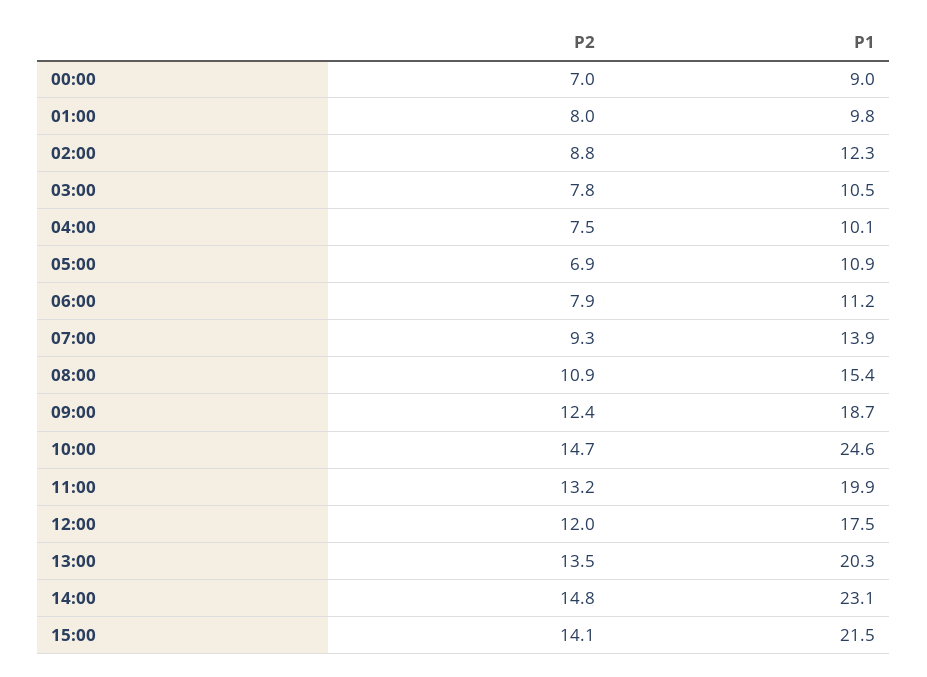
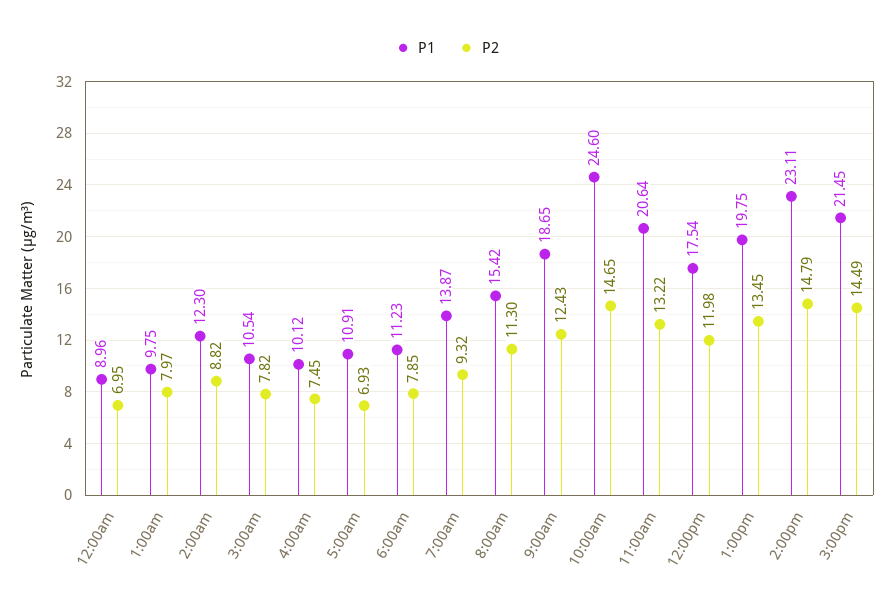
  {
    "P2": {
      "00:00": 6.95,
      "01:00": 7.97,
      "02:00": 8.82,
      "03:00": 7.82,
      "04:00": 7.45,
      "05:00": 6.93,
      "06:00": 7.85,
      "07:00": 9.32,
-     "08:00": 10.9,
+     "08:00": 11.3,
      "09:00": 12.43,
      "10:00": 14.65,
      "11:00": 13.22,
      "12:00": 11.98,
      "13:00": 13.45,
      "14:00": 14.79,
-     "15:00": 14.1
+     "15:00": 14.49
    },
    "P1": {
      "00:00": 8.96,
      "01:00": 9.75,
      "02:00": 12.3,
      "03:00": 10.54,
      "04:00": 10.12,
      "05:00": 10.91,
      "06:00": 11.23,
      "07:00": 13.87,
      "08:00": 15.42,
      "09:00": 18.65,
      "10:00": 24.6,
-     "11:00": 19.9,
+     "11:00": 20.64,
      "12:00": 17.54,
-     "13:00": 20.3,
+     "13:00": 19.75,
      "14:00": 23.11,
      "15:00": 21.45
    }
  }

